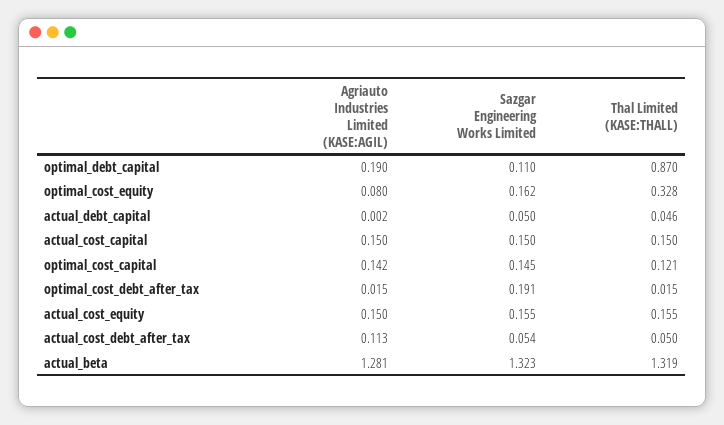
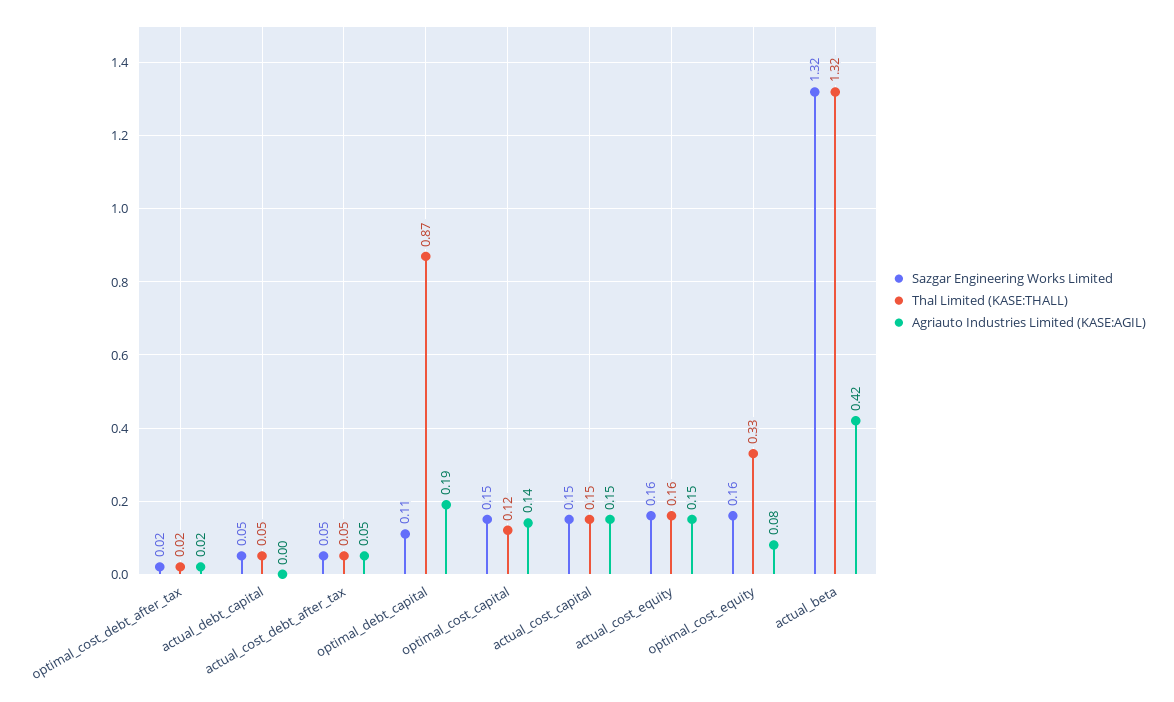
  {
    "Agriauto Industries Limited (KASE:AGIL)": {
      "optimal_debt_capital": 0.19,
      "optimal_cost_equity": 0.08,
      "actual_debt_capital": 0.002,
      "actual_cost_capital": 0.15,
      "optimal_cost_capital": 0.142,
      "optimal_cost_debt_after_tax": 0.015,
      "actual_cost_equity": 0.15,
-     "actual_cost_debt_after_tax": 0.113,
+     "actual_cost_debt_after_tax": 0.05,
-     "actual_beta": 1.281
+     "actual_beta": 0.42
    },
    "Sazgar Engineering Works Limited": {
      "optimal_debt_capital": 0.11,
      "optimal_cost_equity": 0.162,
      "actual_debt_capital": 0.05,
      "actual_cost_capital": 0.15,
      "optimal_cost_capital": 0.145,
-     "optimal_cost_debt_after_tax": 0.191,
+     "optimal_cost_debt_after_tax": 0.02,
      "actual_cost_equity": 0.155,
      "actual_cost_debt_after_tax": 0.054,
      "actual_beta": 1.323
    },
    "Thal Limited (KASE:THALL)": {
      "optimal_debt_capital": 0.87,
      "optimal_cost_equity": 0.328,
      "actual_debt_capital": 0.046,
      "actual_cost_capital": 0.15,
      "optimal_cost_capital": 0.121,
      "optimal_cost_debt_after_tax": 0.015,
      "actual_cost_equity": 0.155,
      "actual_cost_debt_after_tax": 0.05,
      "actual_beta": 1.319
    }
  }

